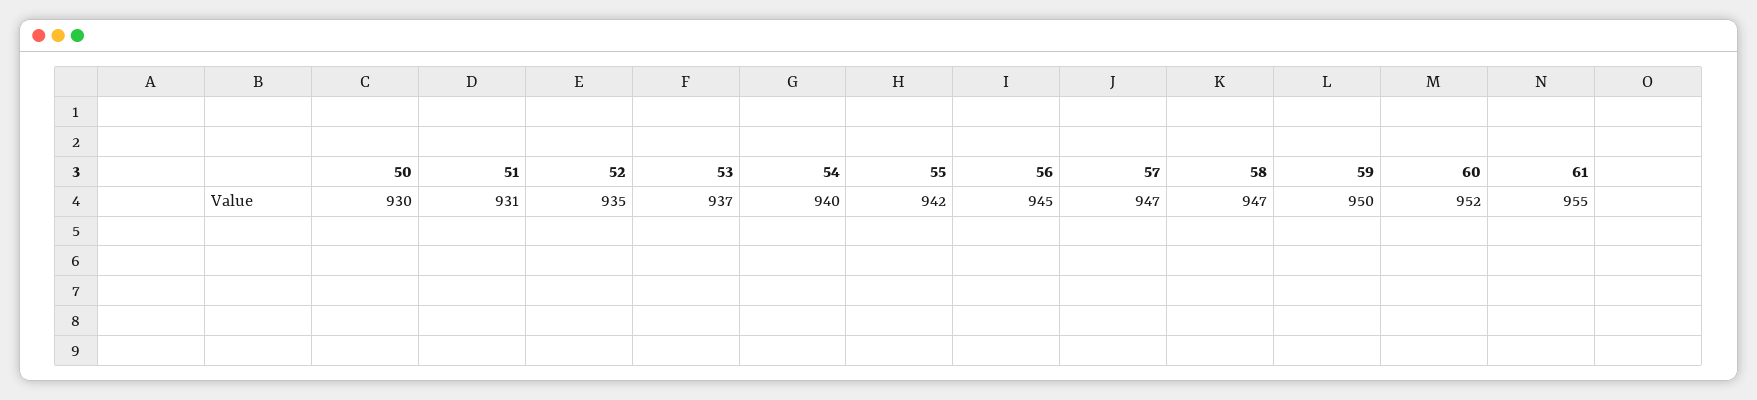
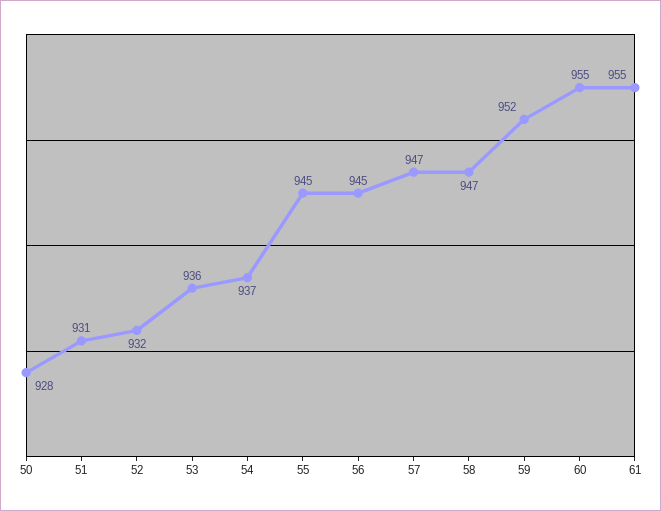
  {
-   "50": 930,
+   "50": 928,
    "51": 931,
-   "52": 935,
+   "52": 932,
-   "53": 937,
+   "53": 936,
-   "54": 940,
+   "54": 937,
-   "55": 942,
+   "55": 945,
    "56": 945,
    "57": 947,
    "58": 947,
-   "59": 950,
+   "59": 952,
-   "60": 952,
+   "60": 955,
    "61": 955
  }

